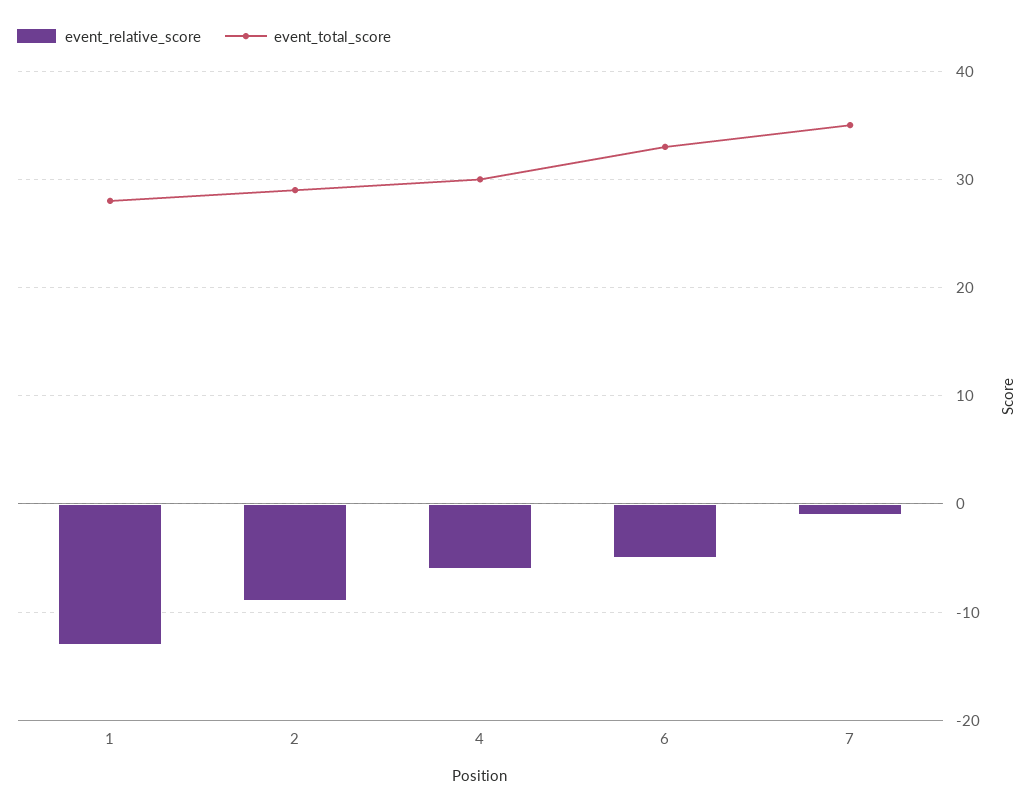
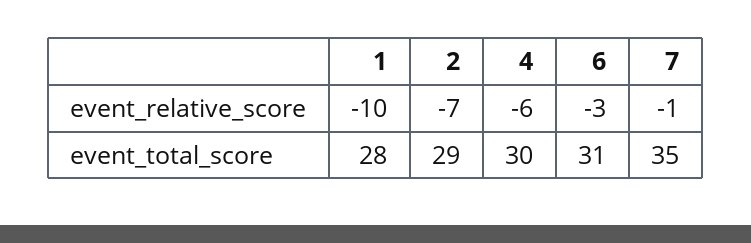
  {
    "event_relative_score": {
-     "1": -13,
+     "1": -10,
-     "2": -9,
+     "2": -7,
      "4": -6,
-     "6": -5,
+     "6": -3,
      "7": -1
    },
    "event_total_score": {
      "1": 28,
      "2": 29,
      "4": 30,
-     "6": 33,
+     "6": 31,
      "7": 35
    }
  }

